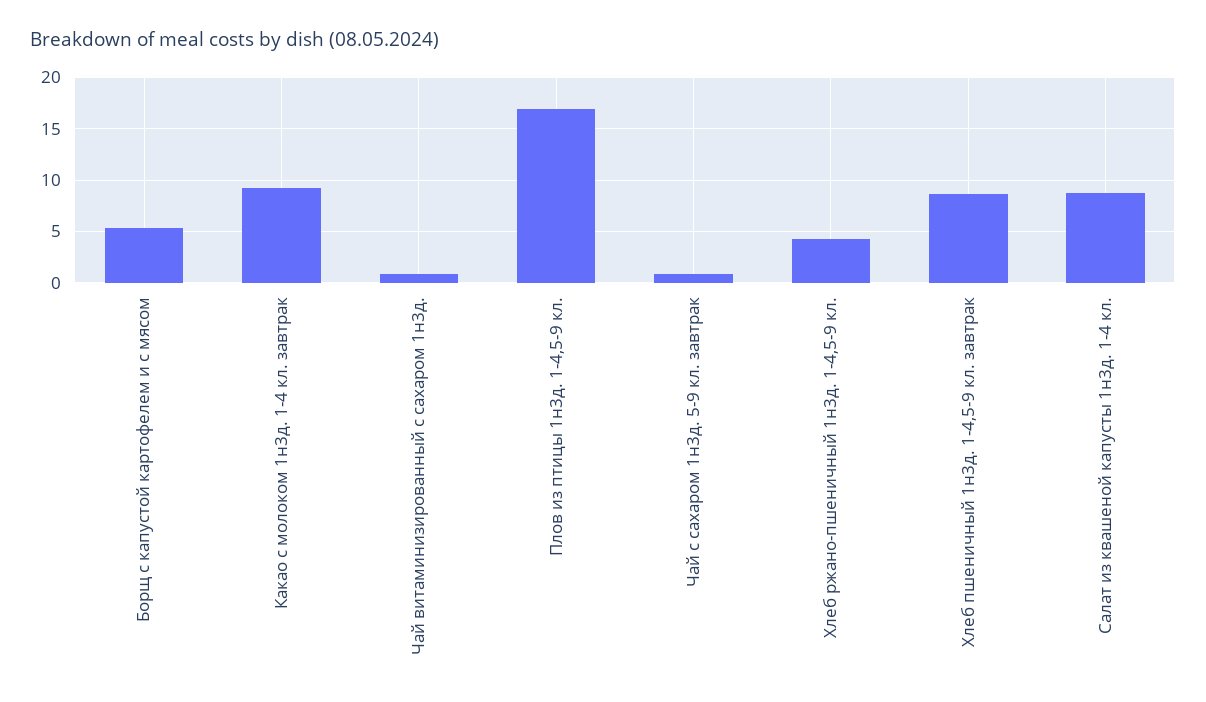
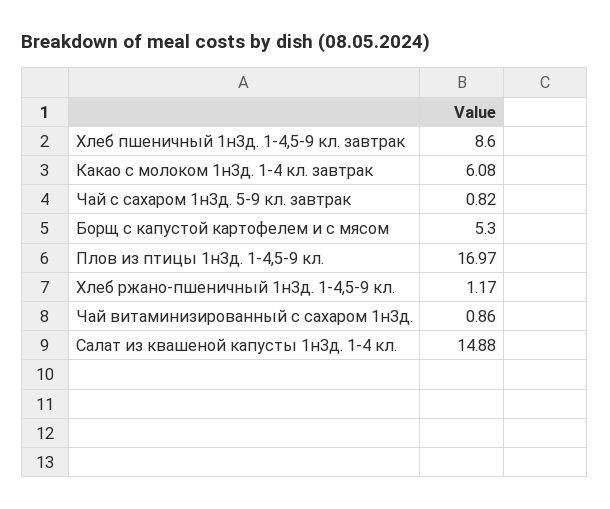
  {
    "Борщ с капустой картофелем и с мясом": 5.3,
-   "Какао с молоком 1н3д. 1-4 кл. завтрак": 9,
+   "Какао с молоком 1н3д. 1-4 кл. завтрак": 6.08,
    "Чай витаминизированный с сахаром 1н3д.": 0.86,
    "Плов из птицы 1н3д. 1-4,5-9 кл.": 16.97,
    "Чай с сахаром 1н3д. 5-9 кл. завтрак": 0.82,
-   "Хлеб ржано-пшеничный 1н3д. 1-4,5-9 кл.": 4,
+   "Хлеб ржано-пшеничный 1н3д. 1-4,5-9 кл.": 1.17,
    "Хлеб пшеничный 1н3д. 1-4,5-9 кл. завтрак": 8.6,
-   "Салат из квашеной капусты 1н3д. 1-4 кл.": 9
+   "Салат из квашеной капусты 1н3д. 1-4 кл.": 14.88
  }

